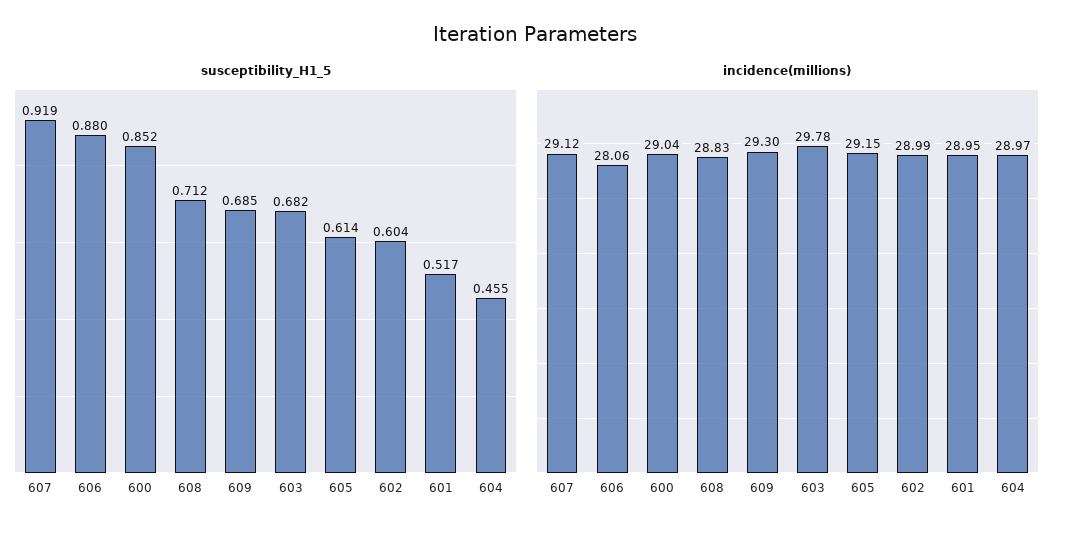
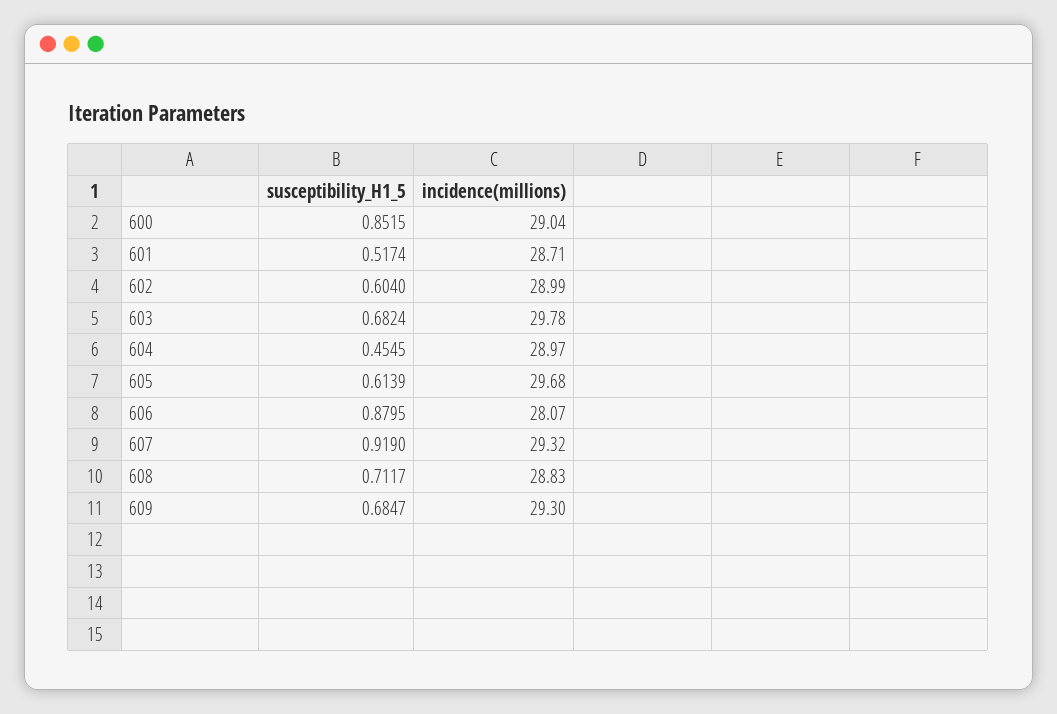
  {
    "susceptibility_H1_5": {
      "607": 0.919,
      "606": 0.8795,
      "600": 0.8515,
      "608": 0.7117,
      "609": 0.6847,
      "603": 0.6824,
      "605": 0.6139,
      "602": 0.604,
      "601": 0.5174,
      "604": 0.4545
    },
    "incidence(millions)": {
-     "607": 29.12,
+     "607": 29.32,
-     "606": 28.06,
+     "606": 28.07,
      "600": 29.04,
      "608": 28.83,
      "609": 29.3,
      "603": 29.78,
-     "605": 29.15,
+     "605": 29.68,
      "602": 28.99,
-     "601": 28.95,
+     "601": 28.71,
      "604": 28.97
    }
  }

